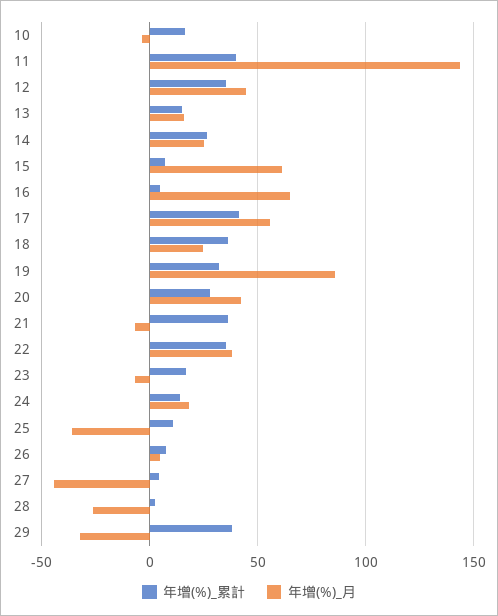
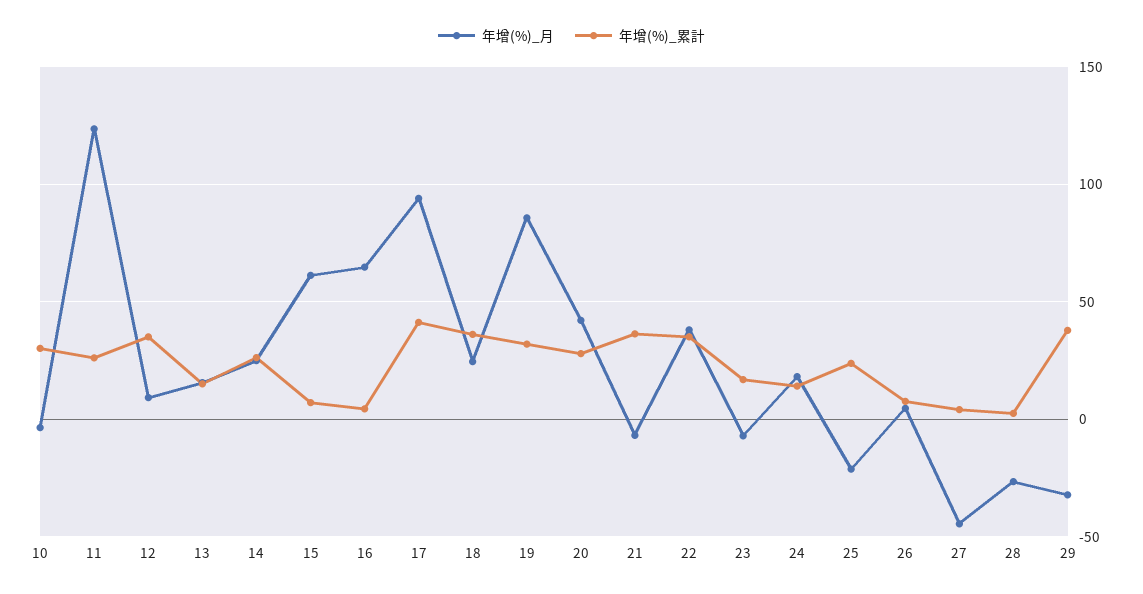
  {
    "年增(%)_累計": {
-     "10": 15,
+     "10": 30,
-     "11": 40,
+     "11": 25,
      "12": 35,
      "13": 15,
      "14": 25,
      "15": 5,
      "16": 5,
      "17": 40,
      "18": 35,
      "19": 30,
      "20": 30,
      "21": 35,
      "22": 35,
      "23": 15,
      "24": 15,
-     "25": 10,
+     "25": 25,
      "26": 10,
      "27": 5,
      "28": 5,
      "29": 40
    },
    "年增(%)_月": {
      "10": -5,
-     "11": 145,
+     "11": 125,
-     "12": 45,
+     "12": 10,
      "13": 15,
      "14": 25,
      "15": 60,
      "16": 65,
-     "17": 55,
+     "17": 95,
      "18": 25,
      "19": 85,
      "20": 40,
      "21": -5,
      "22": 40,
      "23": -5,
      "24": 20,
-     "25": -35,
+     "25": -20,
      "26": 5,
      "27": -45,
      "28": -25,
      "29": -30
    }
  }

